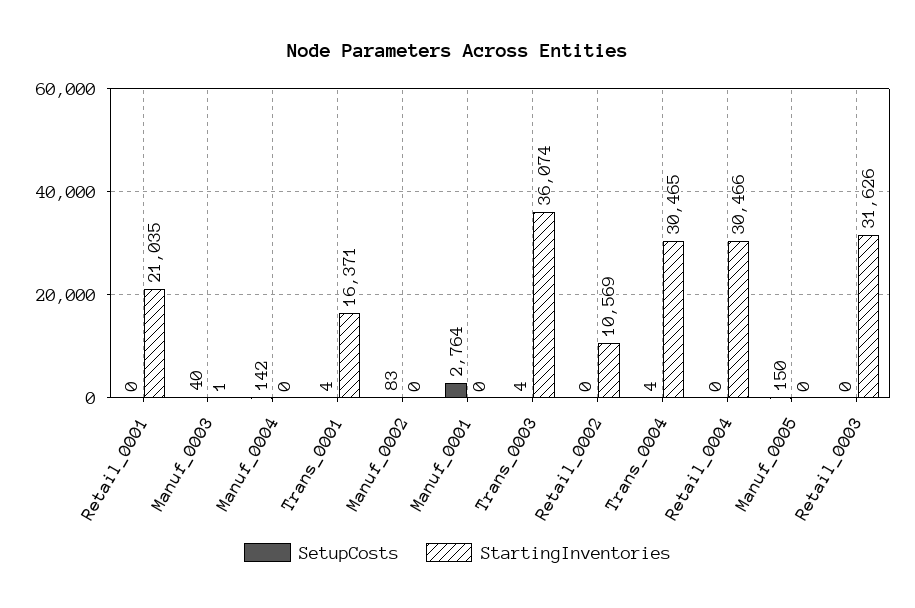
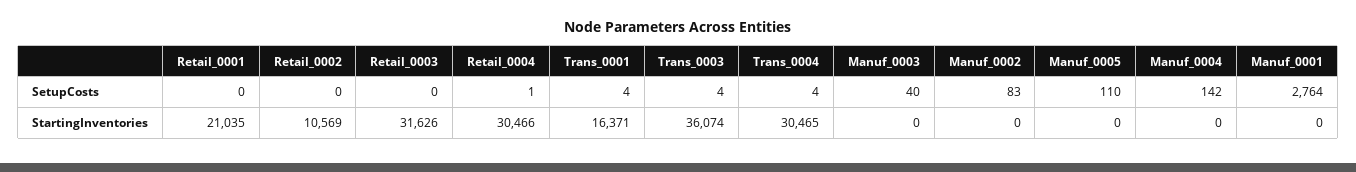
  {
    "SetupCosts": {
      "Retail_0001": 0,
      "Manuf_0003": 40,
      "Manuf_0004": 142,
      "Trans_0001": 4,
      "Manuf_0002": 83,
      "Manuf_0001": 2764,
      "Trans_0003": 4,
      "Retail_0002": 0,
      "Trans_0004": 4,
-     "Retail_0004": 0,
+     "Retail_0004": 1,
-     "Manuf_0005": 150,
+     "Manuf_0005": 110,
      "Retail_0003": 0
    },
    "StartingInventories": {
      "Retail_0001": 21035,
-     "Manuf_0003": 1,
+     "Manuf_0003": 0,
      "Manuf_0004": 0,
      "Trans_0001": 16371,
      "Manuf_0002": 0,
      "Manuf_0001": 0,
      "Trans_0003": 36074,
      "Retail_0002": 10569,
      "Trans_0004": 30465,
      "Retail_0004": 30466,
      "Manuf_0005": 0,
      "Retail_0003": 31626
    }
  }

